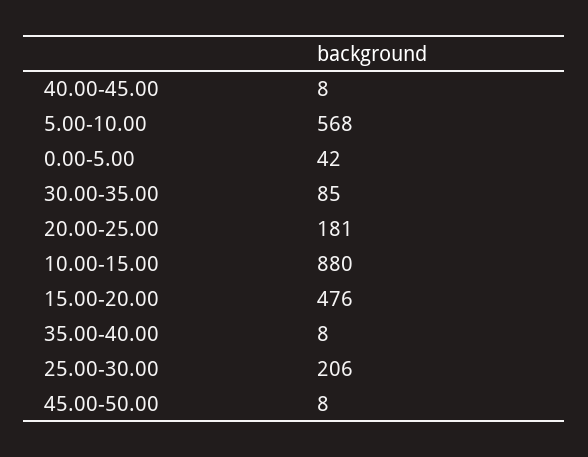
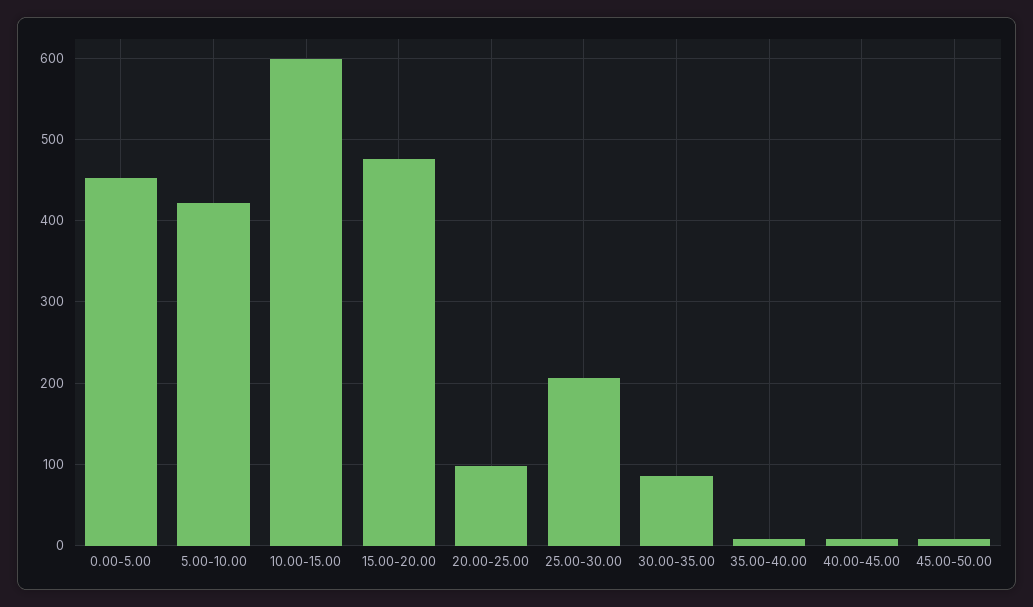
  {
    "40.00-45.00": 8,
-   "5.00-10.00": 568,
+   "5.00-10.00": 420,
-   "0.00-5.00": 42,
+   "0.00-5.00": 450,
    "30.00-35.00": 85,
-   "20.00-25.00": 181,
+   "20.00-25.00": 100,
-   "10.00-15.00": 880,
+   "10.00-15.00": 600,
    "15.00-20.00": 476,
    "35.00-40.00": 8,
    "25.00-30.00": 206,
    "45.00-50.00": 8
  }

